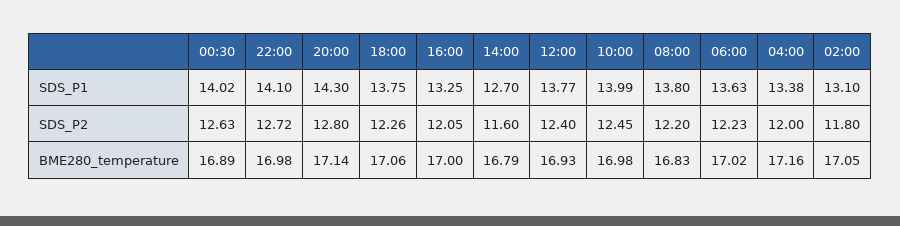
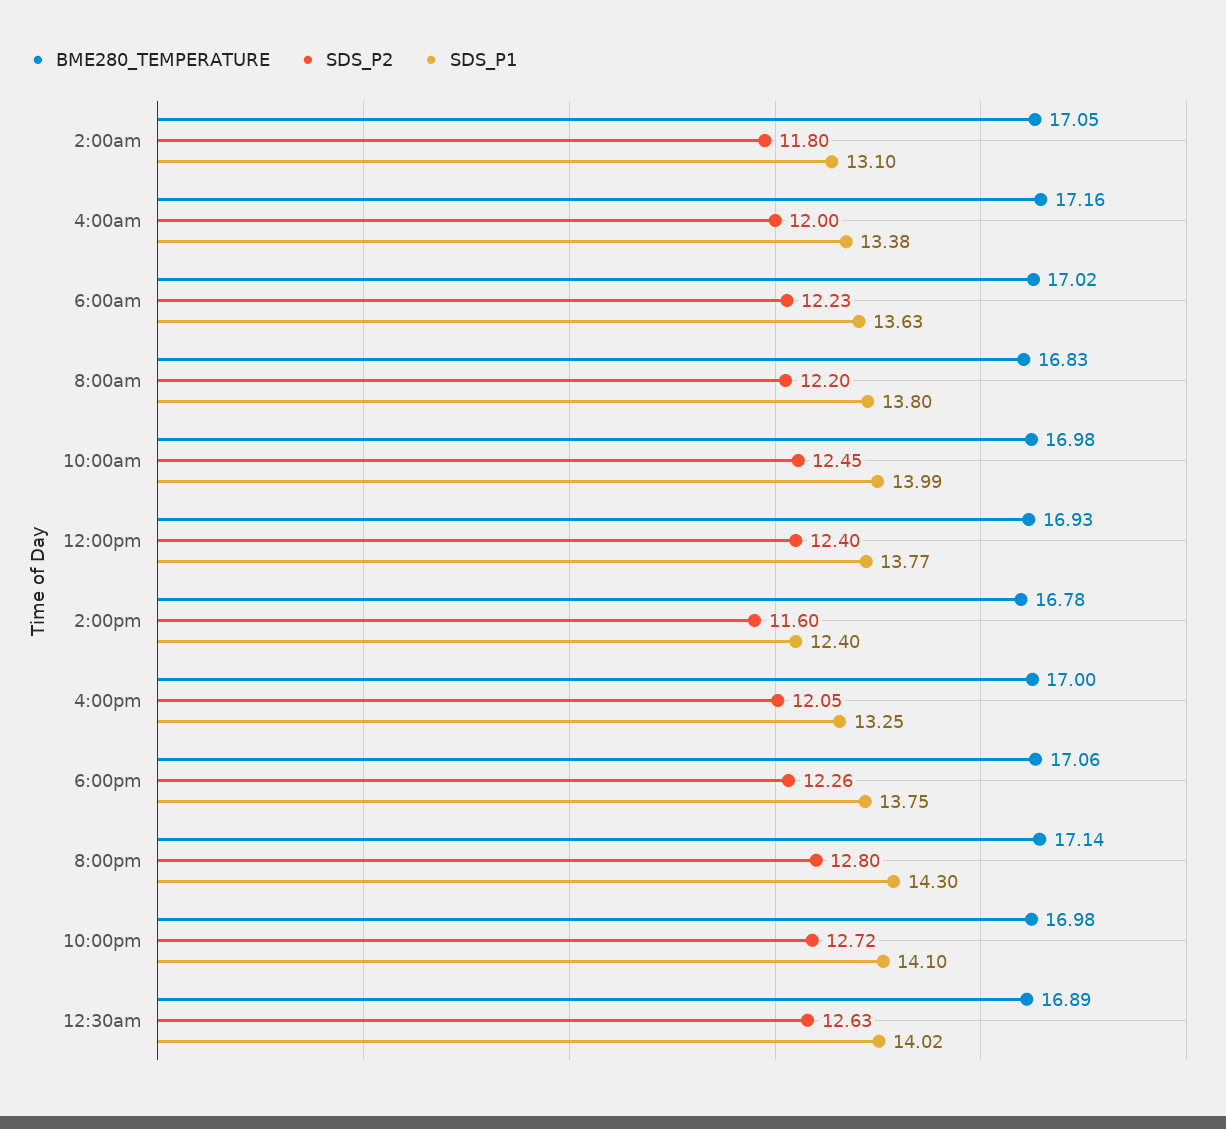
  {
    "SDS_P1": {
      "00:30": 14.02,
      "22:00": 14.1,
      "20:00": 14.3,
      "18:00": 13.75,
      "16:00": 13.25,
-     "14:00": 12.7,
+     "14:00": 12.4,
      "12:00": 13.77,
      "10:00": 13.99,
      "08:00": 13.8,
      "06:00": 13.63,
      "04:00": 13.38,
      "02:00": 13.1
    },
    "SDS_P2": {
      "00:30": 12.63,
      "22:00": 12.72,
      "20:00": 12.8,
      "18:00": 12.26,
      "16:00": 12.05,
      "14:00": 11.6,
      "12:00": 12.4,
      "10:00": 12.45,
      "08:00": 12.2,
      "06:00": 12.23,
      "04:00": 12,
      "02:00": 11.8
    },
    "BME280_temperature": {
      "00:30": 16.89,
      "22:00": 16.98,
      "20:00": 17.14,
      "18:00": 17.06,
      "16:00": 17,
-     "14:00": 16.79,
+     "14:00": 16.78,
      "12:00": 16.93,
      "10:00": 16.98,
      "08:00": 16.83,
      "06:00": 17.02,
      "04:00": 17.16,
      "02:00": 17.05
    }
  }

